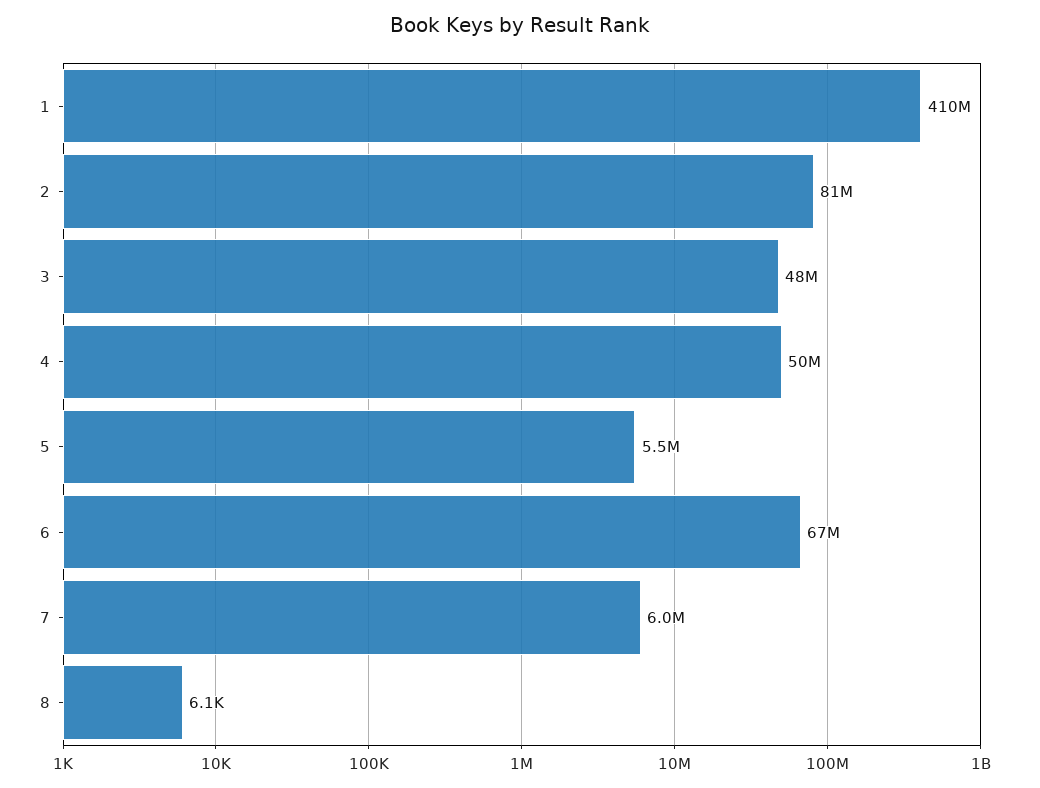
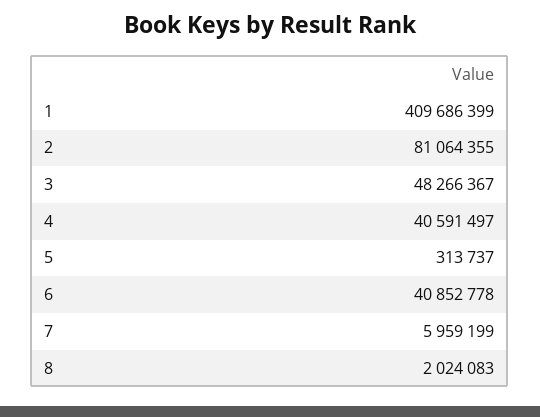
  {
    "1": 409686399,
    "2": 81064355,
    "3": 48266367,
-   "4": 50000000,
+   "4": 40591497,
-   "5": 5500000,
+   "5": 313737,
-   "6": 67000000,
+   "6": 40852778,
    "7": 5959199,
-   "8": 6100
+   "8": 2024083
  }

